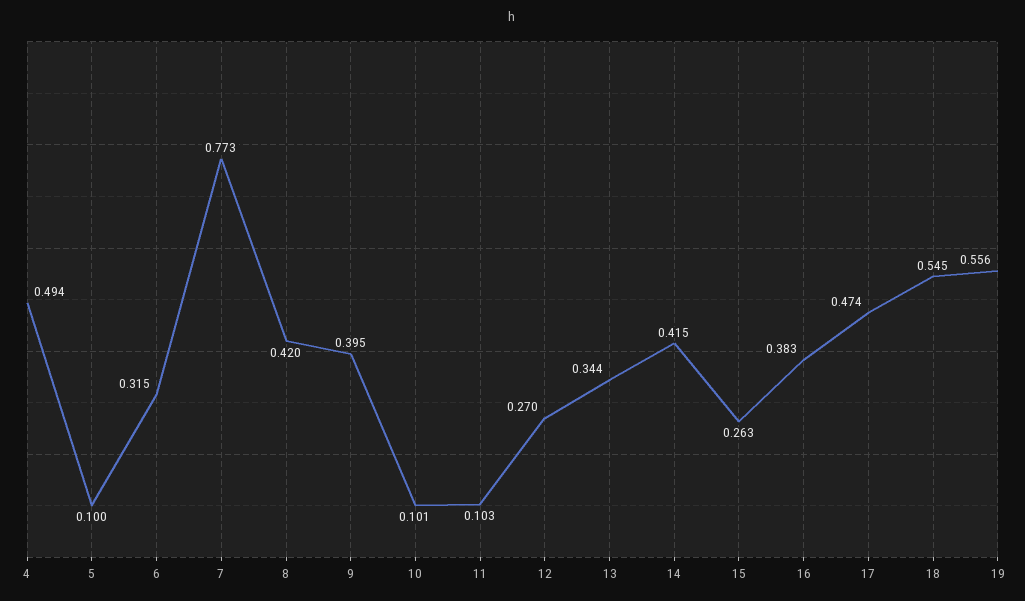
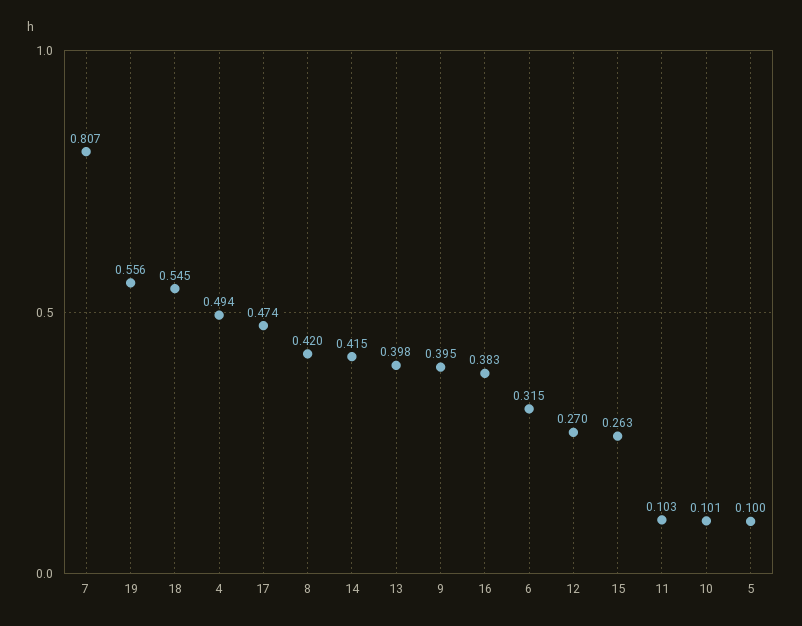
  {
    "4": 0.494,
    "5": 0.1,
    "6": 0.315,
-   "7": 0.773,
+   "7": 0.807,
    "8": 0.42,
    "9": 0.395,
    "10": 0.101,
    "11": 0.103,
    "12": 0.27,
-   "13": 0.344,
+   "13": 0.398,
    "14": 0.415,
    "15": 0.263,
    "16": 0.383,
    "17": 0.474,
    "18": 0.545,
    "19": 0.556
  }

